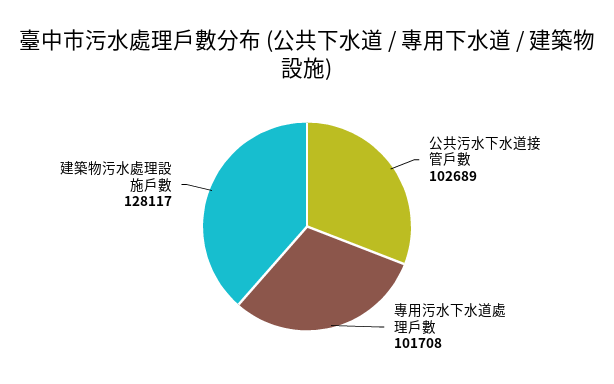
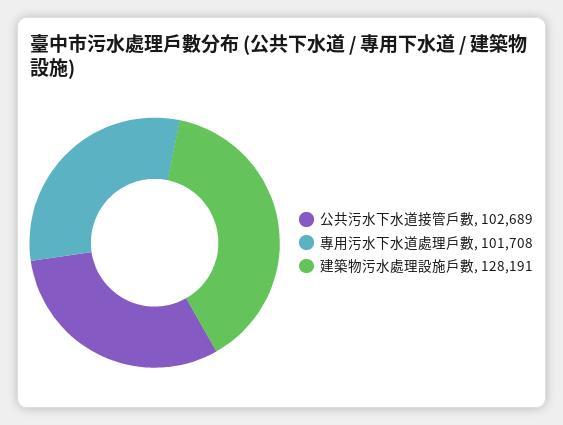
  {
    "公共污水下水道接管戶數": 102689,
    "專用污水下水道處理戶數": 101708,
-   "建築物污水處理設施戶數": 128117
+   "建築物污水處理設施戶數": 128191
  }

